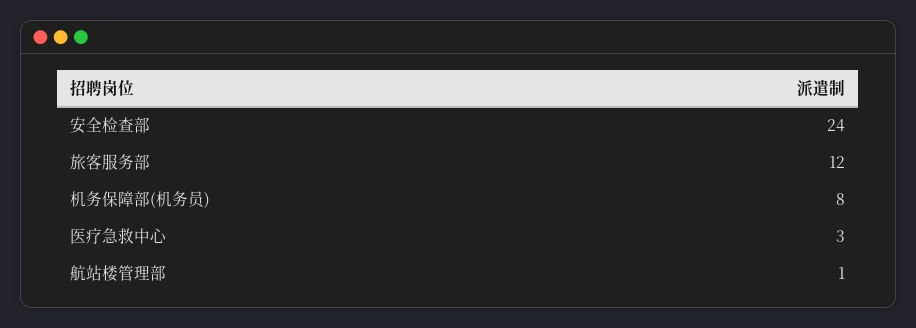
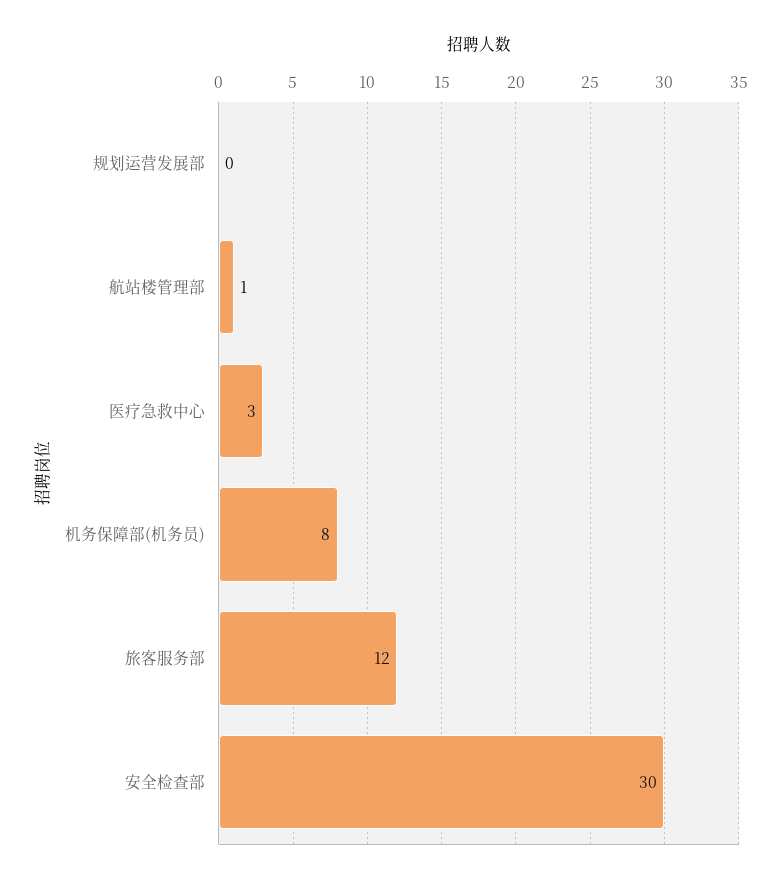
  {
-   "安全检查部": 24,
+   "安全检查部": 30,
    "旅客服务部": 12,
    "机务保障部(机务员)": 8,
    "医疗急救中心": 3,
-   "航站楼管理部": 1
+   "航站楼管理部": 1,
+   "规划运营发展部": 0
  }

